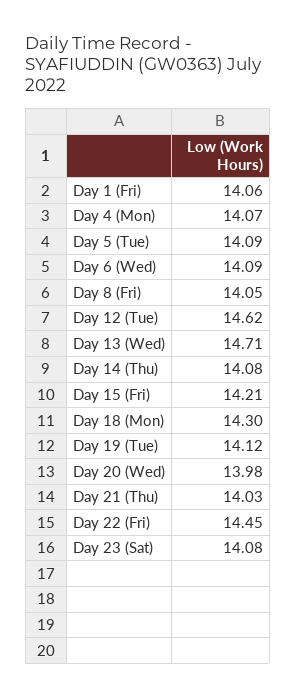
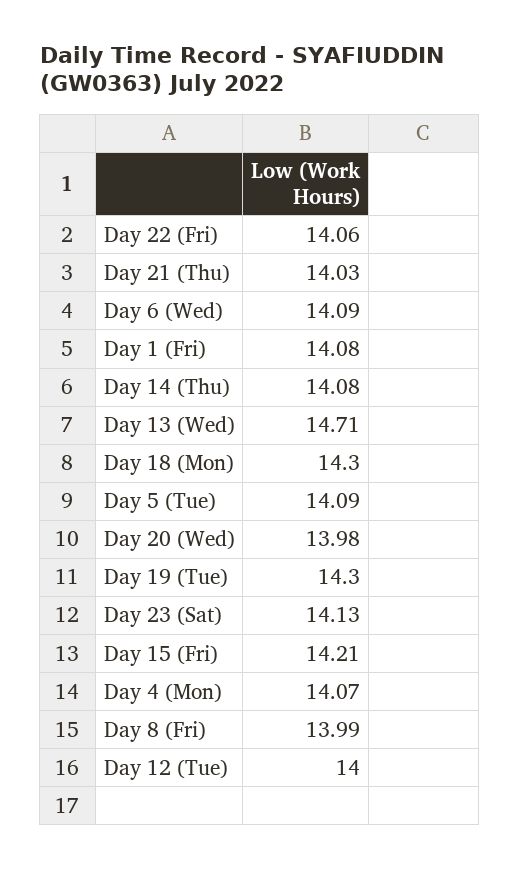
  {
-   "Day 1 (Fri)": 14.06,
+   "Day 1 (Fri)": 14.08,
    "Day 4 (Mon)": 14.07,
    "Day 5 (Tue)": 14.09,
    "Day 6 (Wed)": 14.09,
-   "Day 8 (Fri)": 14.05,
+   "Day 8 (Fri)": 13.99,
-   "Day 12 (Tue)": 14.62,
+   "Day 12 (Tue)": 14,
    "Day 13 (Wed)": 14.71,
    "Day 14 (Thu)": 14.08,
    "Day 15 (Fri)": 14.21,
    "Day 18 (Mon)": 14.3,
-   "Day 19 (Tue)": 14.12,
+   "Day 19 (Tue)": 14.3,
    "Day 20 (Wed)": 13.98,
    "Day 21 (Thu)": 14.03,
-   "Day 22 (Fri)": 14.45,
+   "Day 22 (Fri)": 14.06,
-   "Day 23 (Sat)": 14.08
+   "Day 23 (Sat)": 14.13
  }

